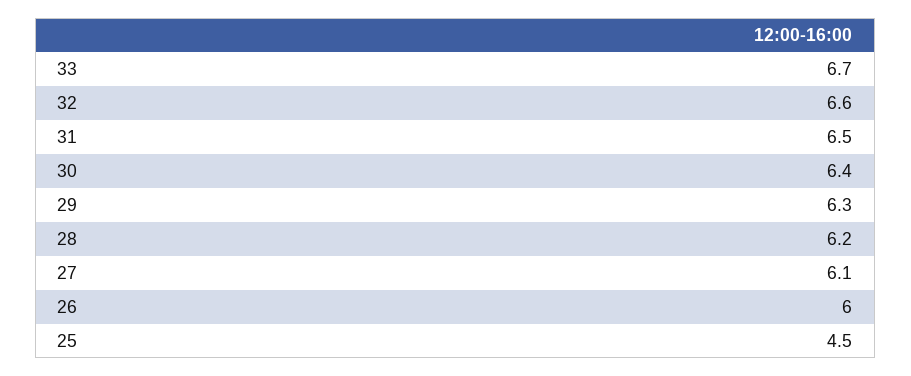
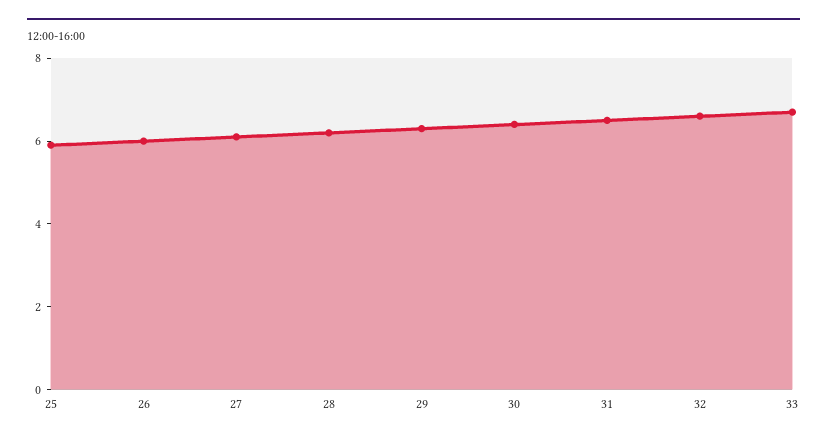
  {
    "33": 6.7,
    "32": 6.6,
    "31": 6.5,
    "30": 6.4,
    "29": 6.3,
    "28": 6.2,
    "27": 6.1,
    "26": 6,
-   "25": 4.5
+   "25": 6
  }

